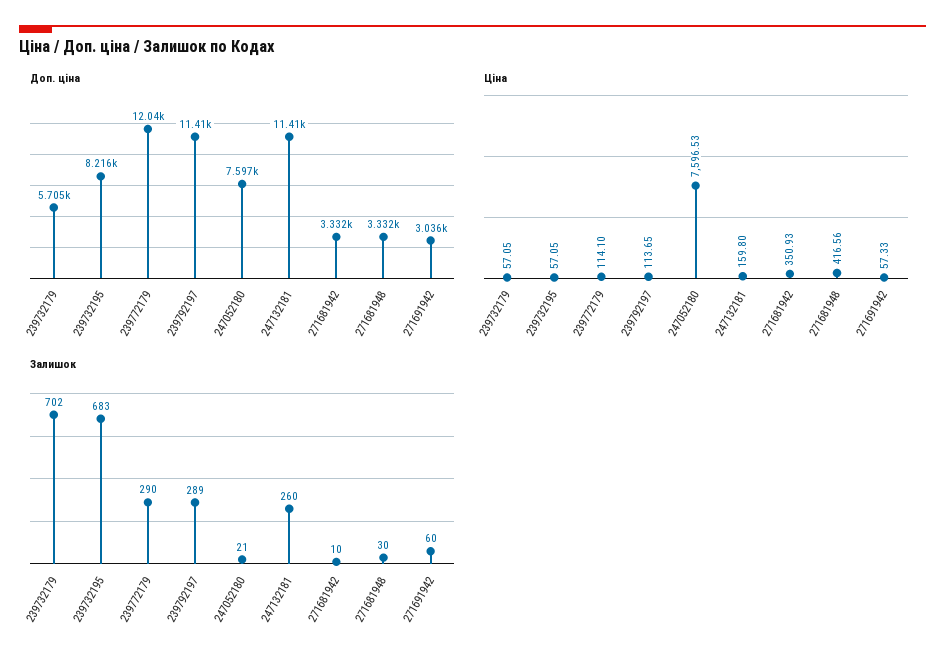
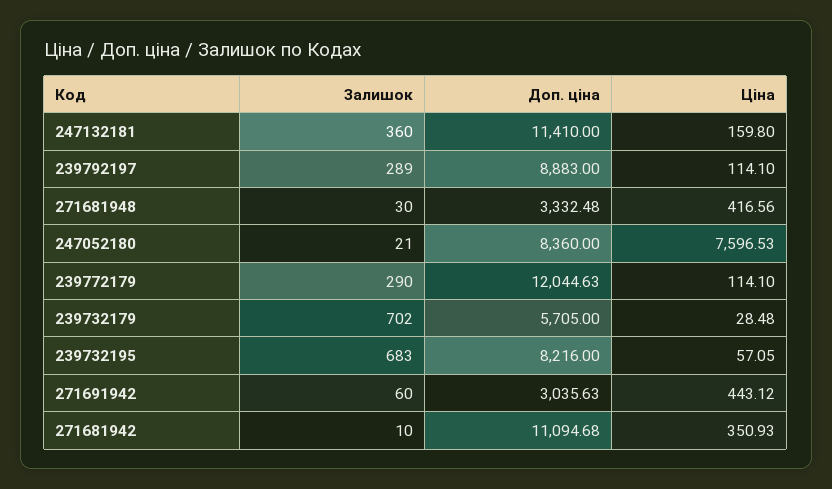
  {
    "Доп. ціна": {
      "239732179": 5705,
      "239732195": 8216,
      "239772179": 12044.63,
-     "239792197": 11410,
+     "239792197": 8883,
-     "247052180": 7597,
+     "247052180": 8360,
      "247132181": 11410,
-     "271681942": 3332,
+     "271681942": 11094.68,
      "271681948": 3332.48,
      "271691942": 3035.63
    },
    "Ціна": {
-     "239732179": 57.05,
+     "239732179": 28.48,
      "239732195": 57.05,
      "239772179": 114.1,
-     "239792197": 113.65,
+     "239792197": 114.1,
      "247052180": 7596.53,
      "247132181": 159.8,
      "271681942": 350.93,
      "271681948": 416.56,
-     "271691942": 57.33
+     "271691942": 443.12
    },
    "Залишок": {
      "239732179": 702,
      "239732195": 683,
      "239772179": 290,
      "239792197": 289,
      "247052180": 21,
-     "247132181": 260,
+     "247132181": 360,
      "271681942": 10,
      "271681948": 30,
      "271691942": 60
    }
  }

